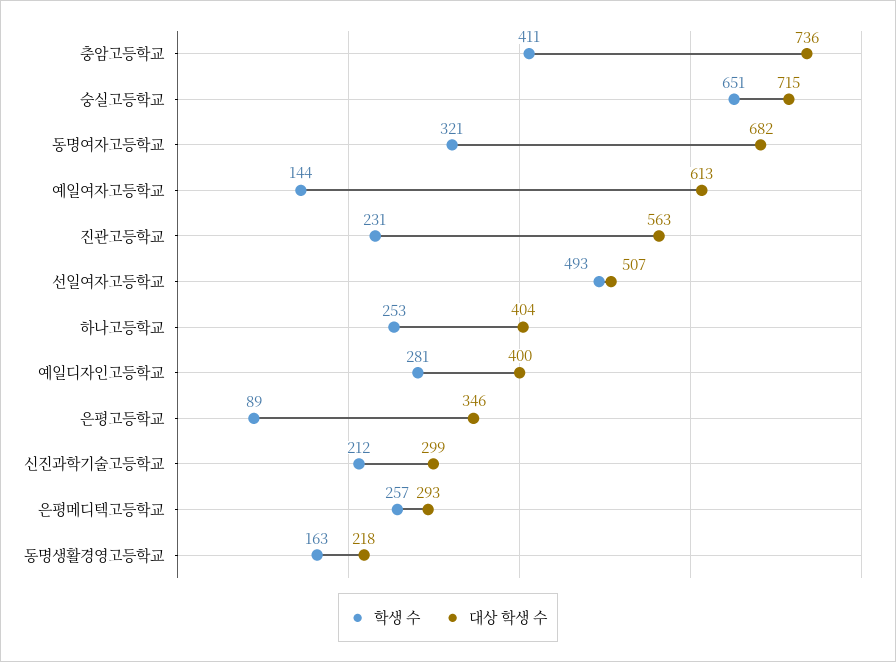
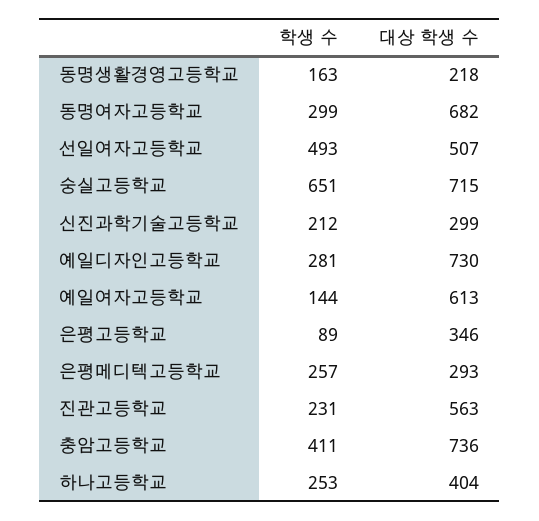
  {
    "학생 수": {
      "충암고등학교": 411,
      "숭실고등학교": 651,
-     "동명여자고등학교": 321,
+     "동명여자고등학교": 299,
      "예일여자고등학교": 144,
      "진관고등학교": 231,
      "선일여자고등학교": 493,
      "하나고등학교": 253,
      "예일디자인고등학교": 281,
      "은평고등학교": 89,
      "신진과학기술고등학교": 212,
      "은평메디텍고등학교": 257,
      "동명생활경영고등학교": 163
    },
    "대상 학생 수": {
      "충암고등학교": 736,
      "숭실고등학교": 715,
      "동명여자고등학교": 682,
      "예일여자고등학교": 613,
      "진관고등학교": 563,
      "선일여자고등학교": 507,
      "하나고등학교": 404,
-     "예일디자인고등학교": 400,
+     "예일디자인고등학교": 730,
      "은평고등학교": 346,
      "신진과학기술고등학교": 299,
      "은평메디텍고등학교": 293,
      "동명생활경영고등학교": 218
    }
  }

